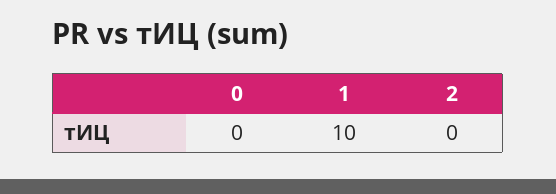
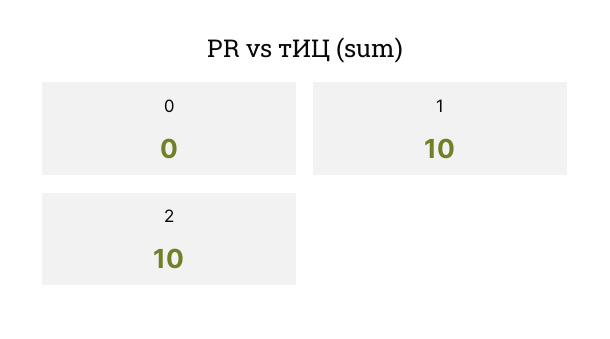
  {
    "0": 0,
    "1": 10,
-   "2": 0
+   "2": 10
  }

